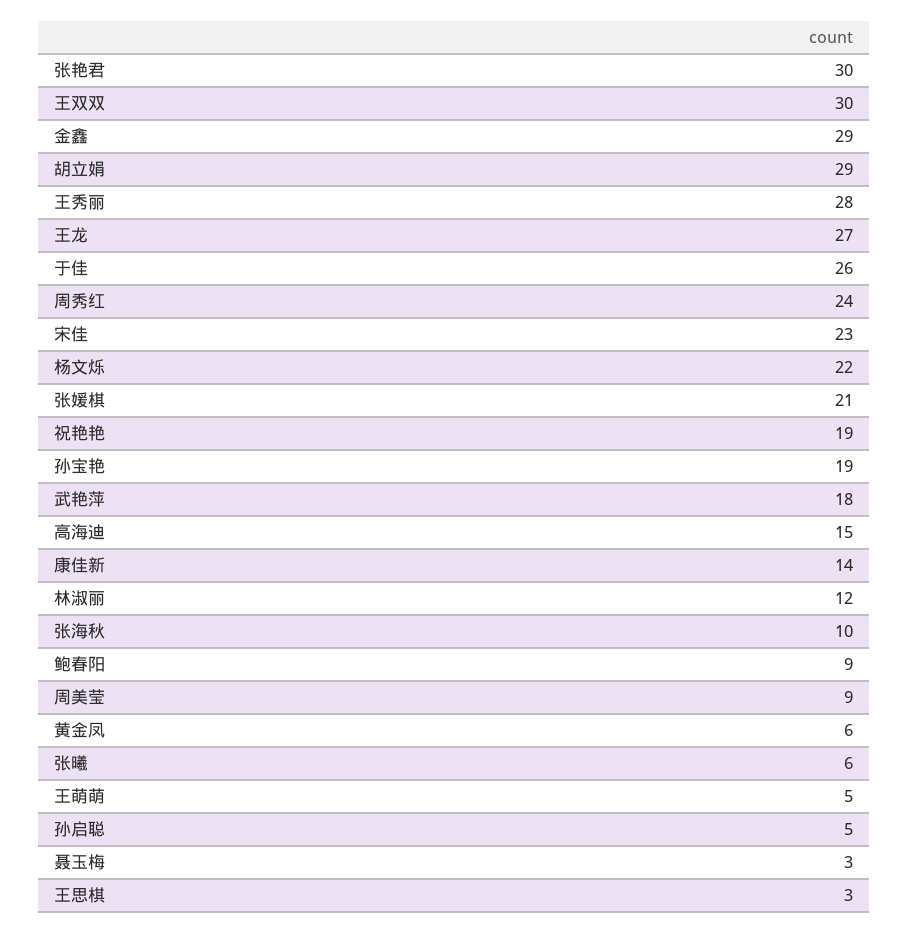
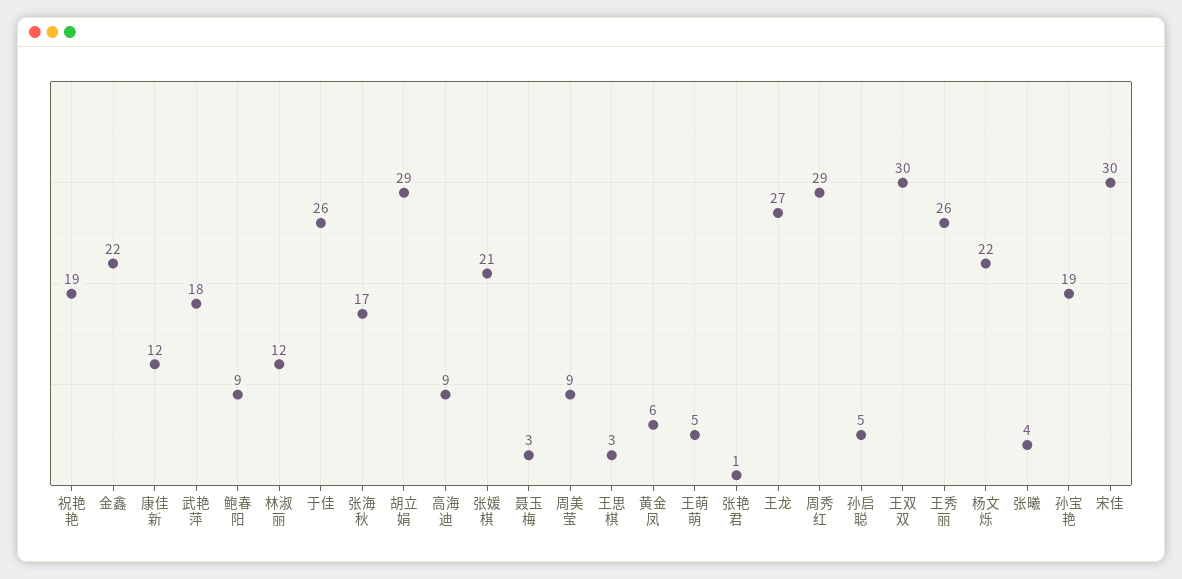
  {
-   "张艳君": 30,
+   "张艳君": 1,
    "王双双": 30,
-   "金鑫": 29,
+   "金鑫": 22,
    "胡立娟": 29,
-   "王秀丽": 28,
+   "王秀丽": 26,
    "王龙": 27,
    "于佳": 26,
-   "周秀红": 24,
+   "周秀红": 29,
-   "宋佳": 23,
+   "宋佳": 30,
    "杨文烁": 22,
    "张媛棋": 21,
    "祝艳艳": 19,
    "孙宝艳": 19,
    "武艳萍": 18,
-   "高海迪": 15,
+   "高海迪": 9,
-   "康佳新": 14,
+   "康佳新": 12,
    "林淑丽": 12,
-   "张海秋": 10,
+   "张海秋": 17,
    "鲍春阳": 9,
    "周美莹": 9,
    "黄金凤": 6,
-   "张曦": 6,
+   "张曦": 4,
    "王萌萌": 5,
    "孙启聪": 5,
    "聂玉梅": 3,
    "王思棋": 3
  }

